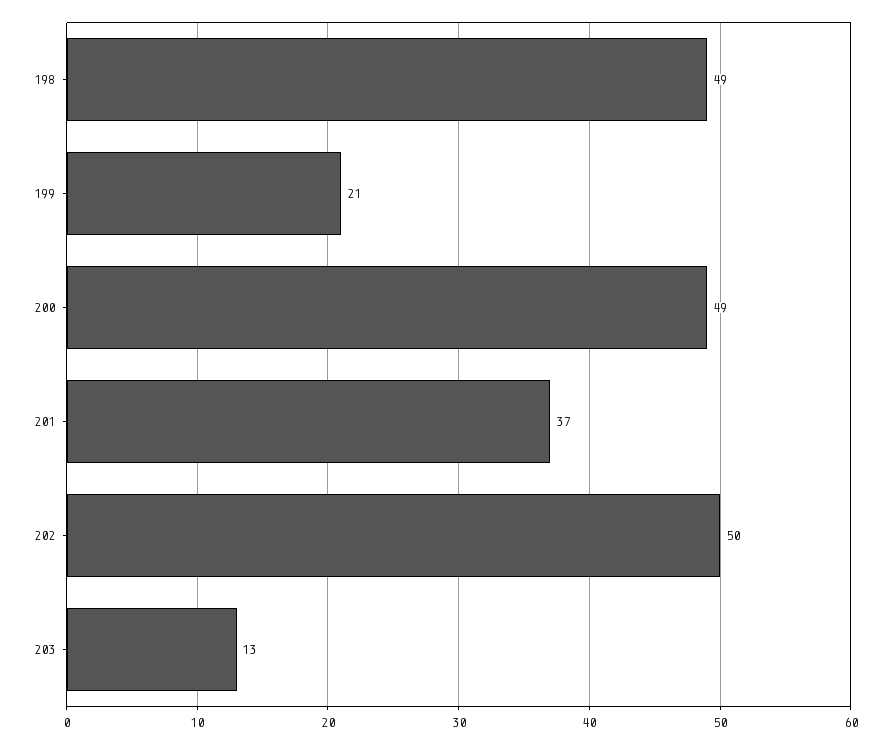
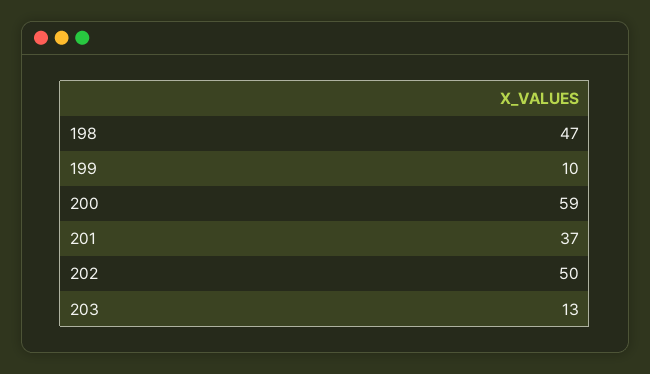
  {
-   "198": 49,
+   "198": 47,
-   "199": 21,
+   "199": 10,
-   "200": 49,
+   "200": 59,
    "201": 37,
    "202": 50,
    "203": 13
  }

